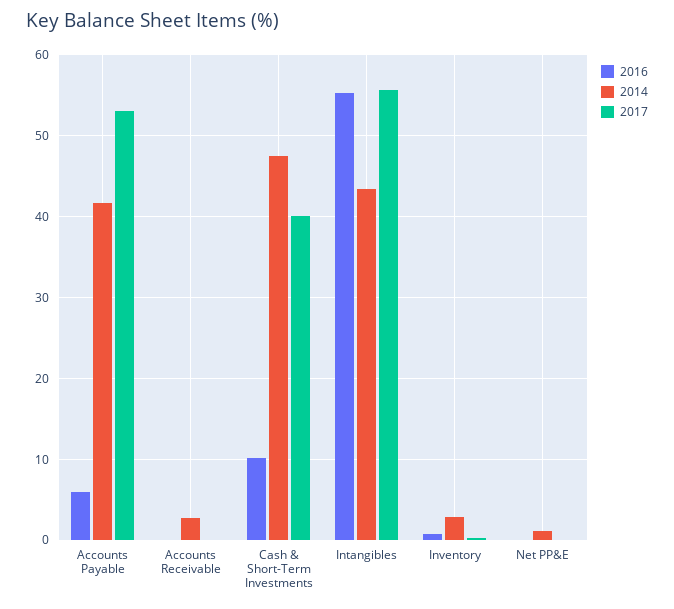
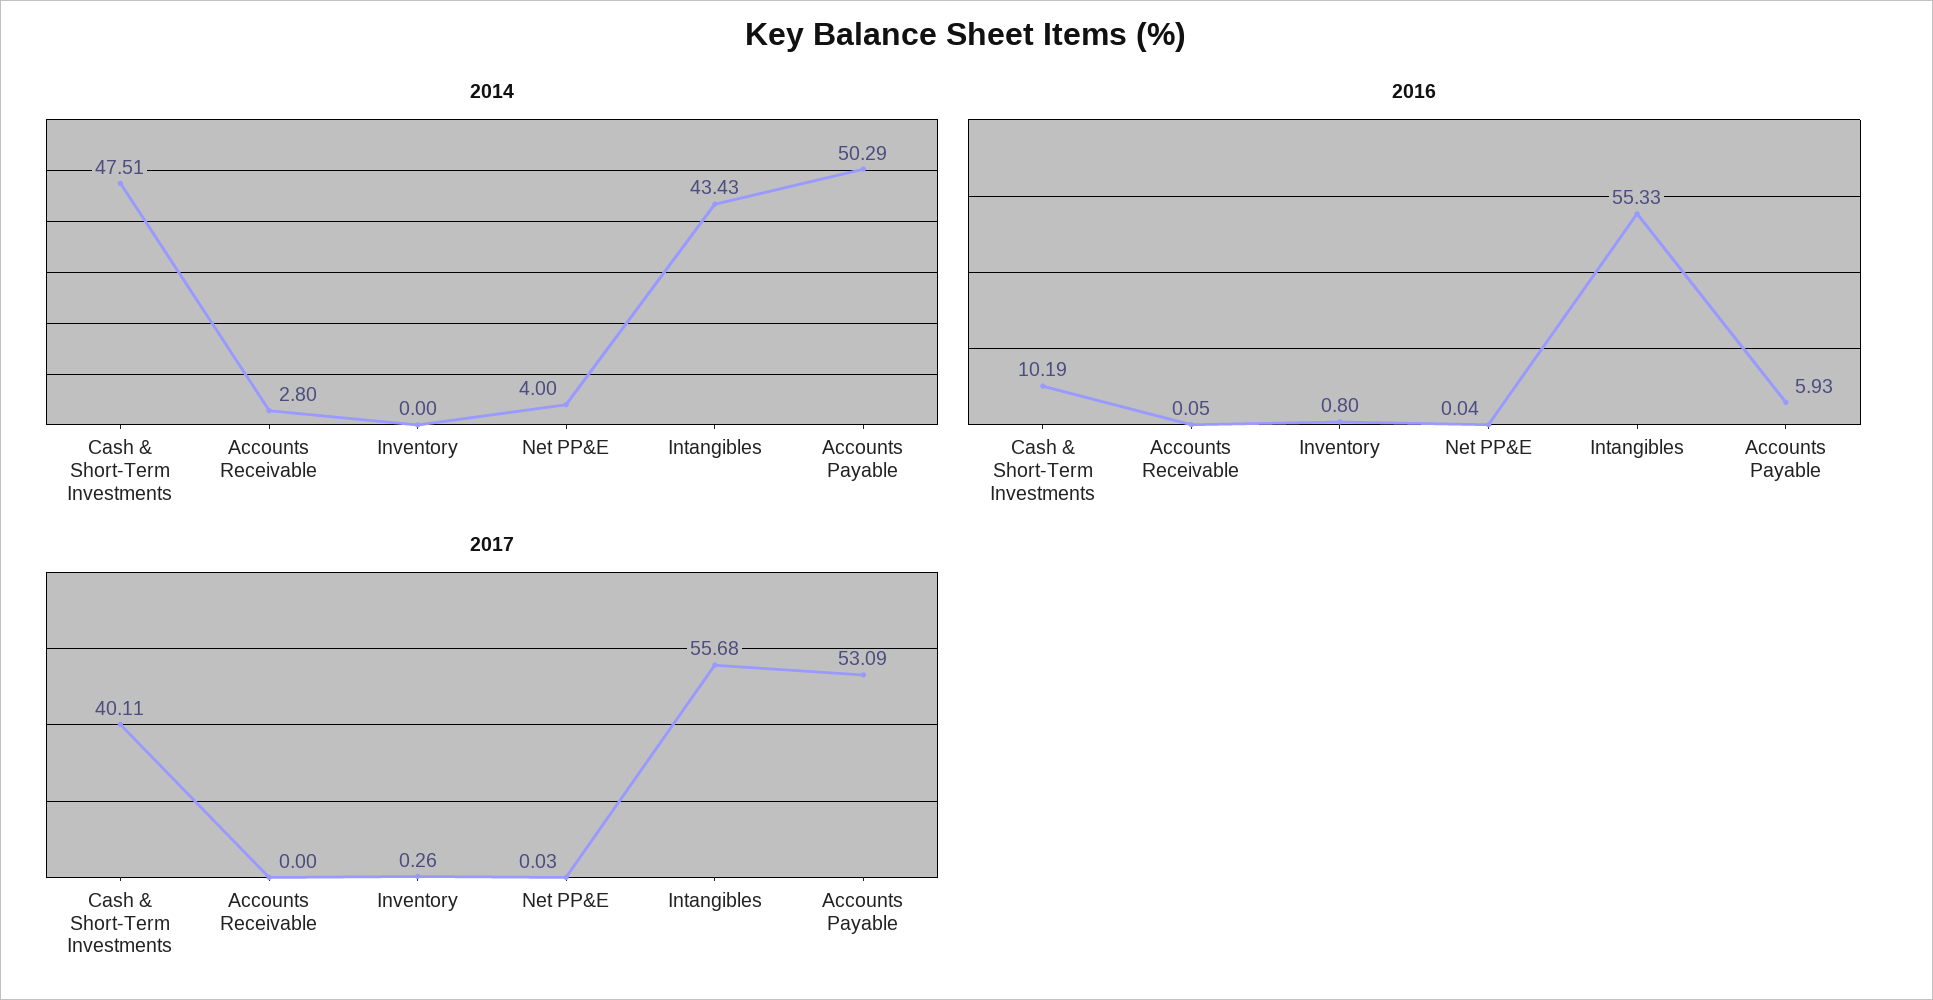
  {
    "2016": {
      "Accounts Payable": 5.93,
      "Accounts Receivable": 0.05,
      "Cash & Short-Term Investments": 10.19,
      "Intangibles": 55.33,
      "Inventory": 0.8,
      "Net PP&E": 0.04
    },
    "2014": {
-     "Accounts Payable": 42,
+     "Accounts Payable": 50.29,
      "Accounts Receivable": 2.8,
      "Cash & Short-Term Investments": 47.51,
      "Intangibles": 43.43,
-     "Inventory": 3,
+     "Inventory": 0,
-     "Net PP&E": 1
+     "Net PP&E": 4
    },
    "2017": {
      "Accounts Payable": 53.09,
      "Accounts Receivable": 0,
      "Cash & Short-Term Investments": 40.11,
      "Intangibles": 55.68,
      "Inventory": 0.26,
      "Net PP&E": 0.03
    }
  }

